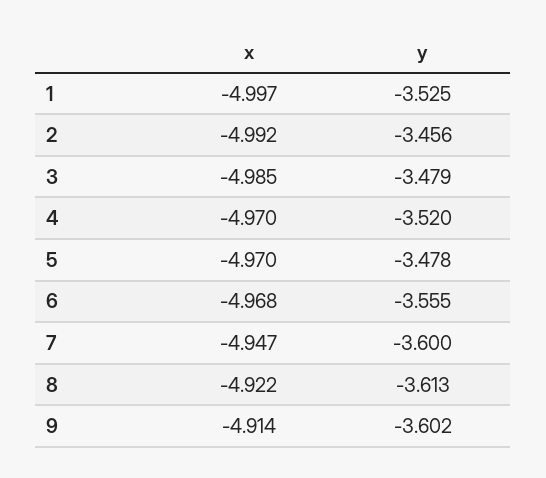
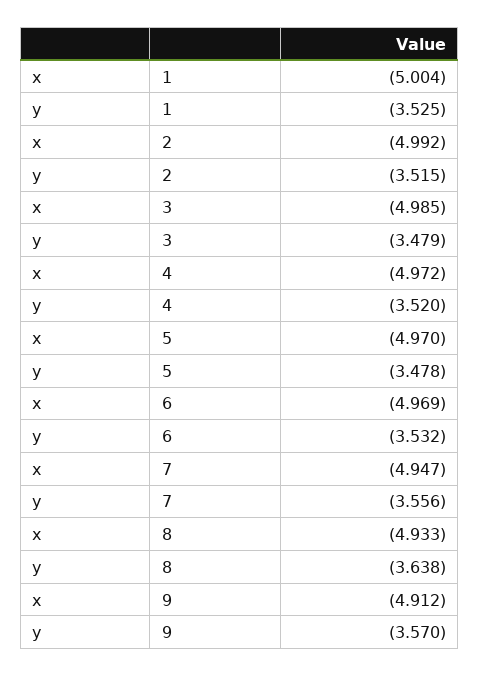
  {
    "x": {
-     "1": -4.997,
+     "1": -5.004,
      "2": -4.992,
      "3": -4.985,
-     "4": -4.97,
+     "4": -4.972,
      "5": -4.97,
-     "6": -4.968,
+     "6": -4.969,
      "7": -4.947,
-     "8": -4.922,
+     "8": -4.933,
-     "9": -4.914
+     "9": -4.912
    },
    "y": {
      "1": -3.525,
-     "2": -3.456,
+     "2": -3.515,
      "3": -3.479,
      "4": -3.52,
      "5": -3.478,
-     "6": -3.555,
+     "6": -3.532,
-     "7": -3.6,
+     "7": -3.556,
-     "8": -3.613,
+     "8": -3.638,
-     "9": -3.602
+     "9": -3.57
    }
  }

